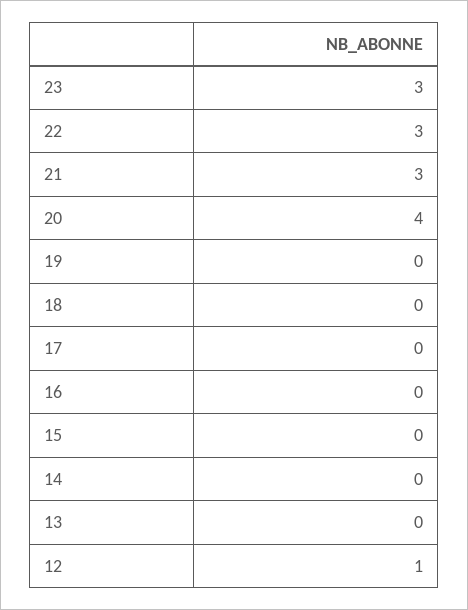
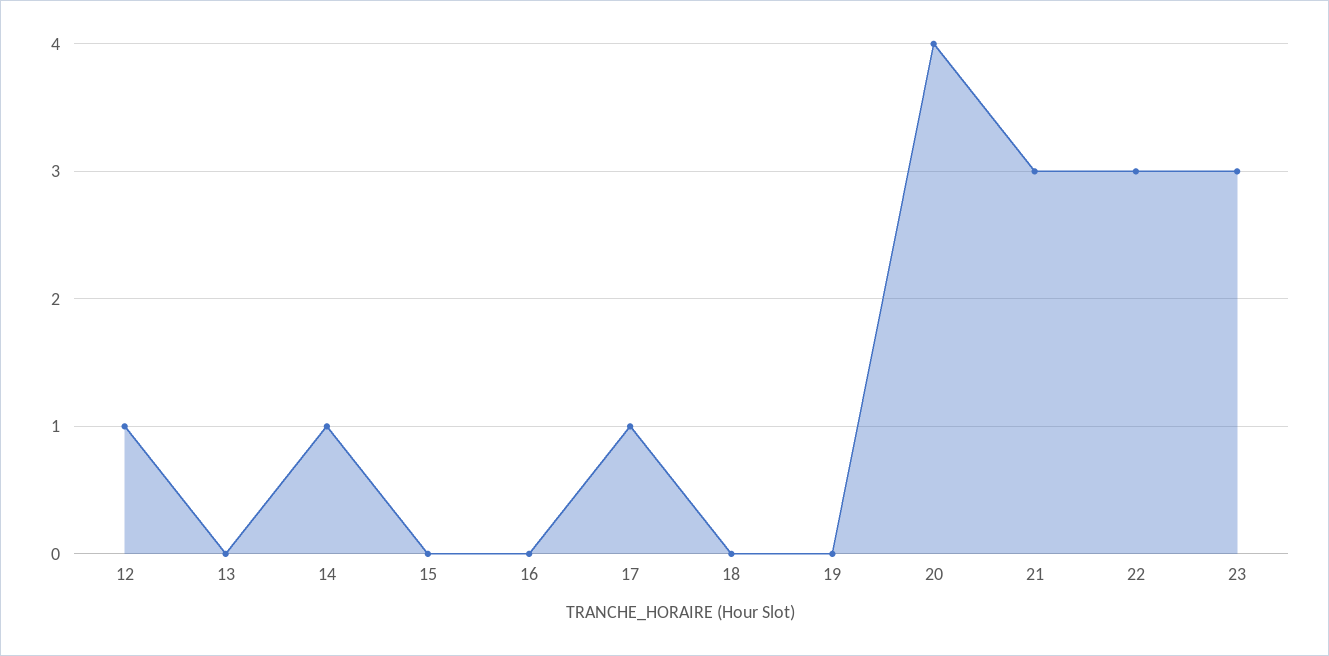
  {
    "23": 3,
    "22": 3,
    "21": 3,
    "20": 4,
    "19": 0,
    "18": 0,
-   "17": 0,
+   "17": 1,
    "16": 0,
    "15": 0,
-   "14": 0,
+   "14": 1,
    "13": 0,
    "12": 1
  }

